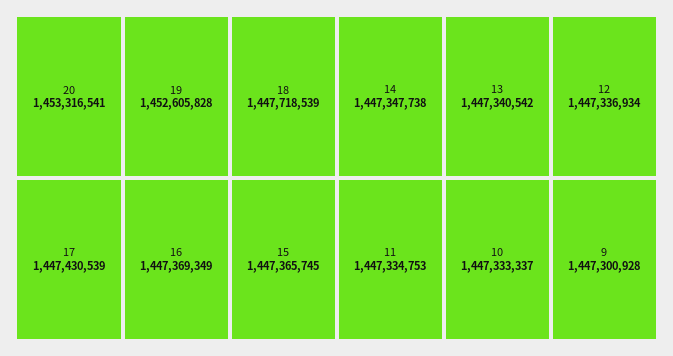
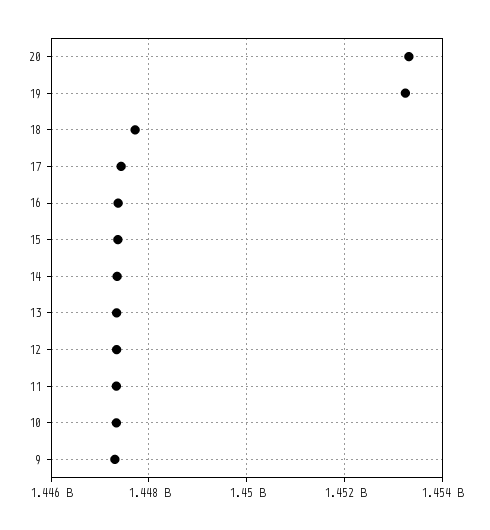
  {
    "20": 1453316541,
-   "19": 1452605828,
+   "19": 1453200000,
    "18": 1447718539,
    "17": 1447430539,
    "16": 1447369349,
    "15": 1447365745,
    "14": 1447347738,
    "13": 1447340542,
    "12": 1447336934,
    "11": 1447334753,
    "10": 1447333337,
    "9": 1447300928
  }

